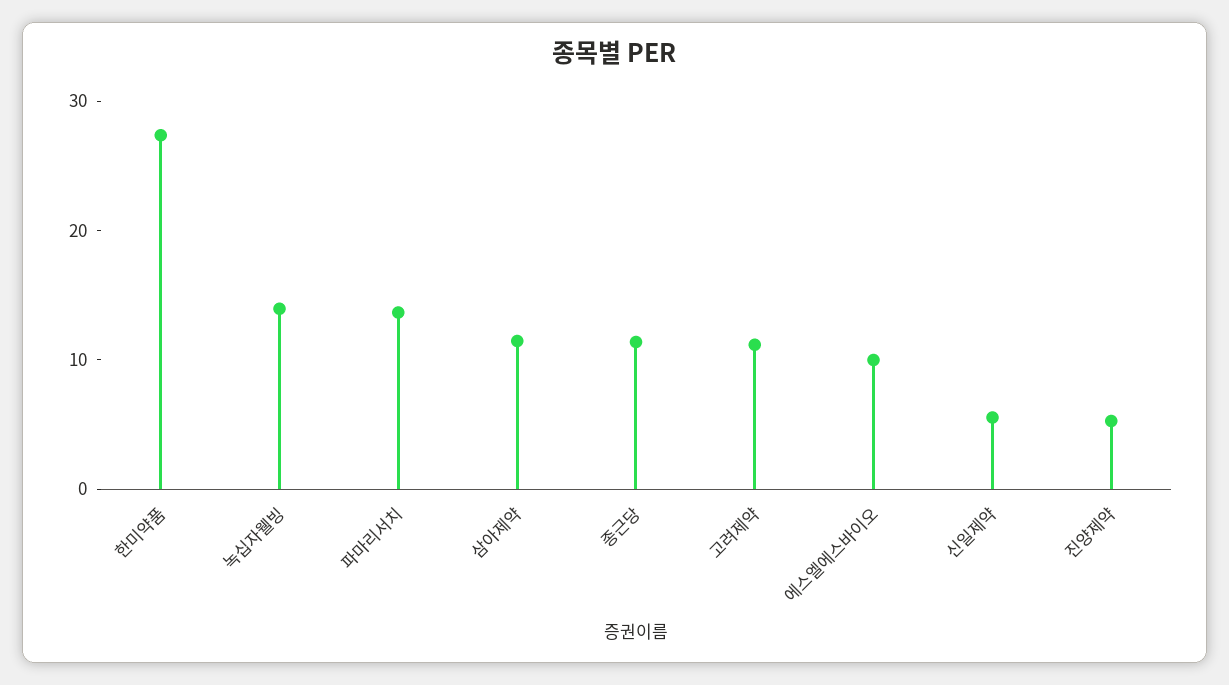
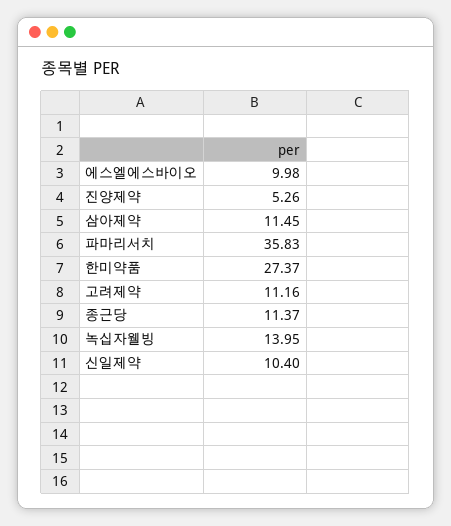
  {
    "한미약품": 27.37,
    "녹십자웰빙": 13.95,
-   "파마리서치": 14,
+   "파마리서치": 35.83,
    "삼아제약": 11.45,
    "종근당": 11.37,
    "고려제약": 11.16,
    "에스엘에스바이오": 9.98,
-   "신일제약": 6,
+   "신일제약": 10.4,
    "진양제약": 5.26
  }

